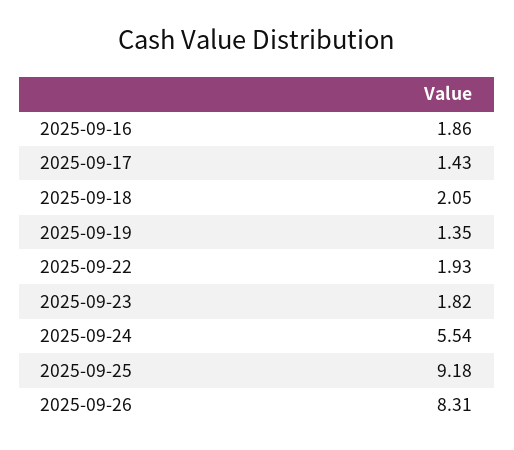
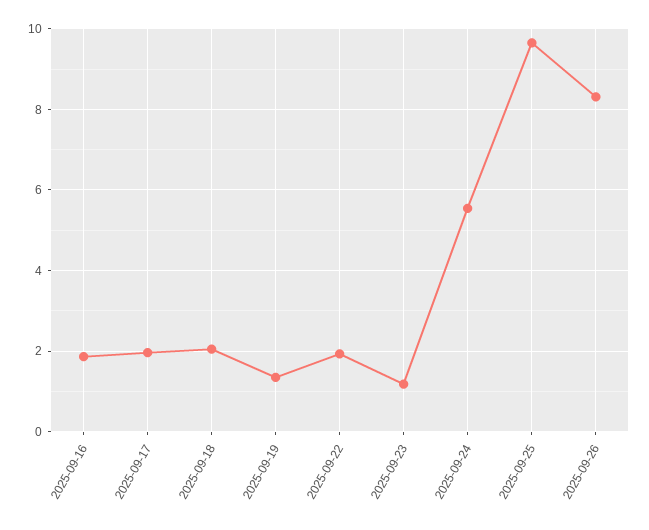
  {
    "2025-09-16": 1.86,
-   "2025-09-17": 1.43,
+   "2025-09-17": 2,
    "2025-09-18": 2.05,
    "2025-09-19": 1.35,
    "2025-09-22": 1.93,
-   "2025-09-23": 1.82,
+   "2025-09-23": 1.2,
    "2025-09-24": 5.54,
-   "2025-09-25": 9.18,
+   "2025-09-25": 9.6,
    "2025-09-26": 8.31
  }

